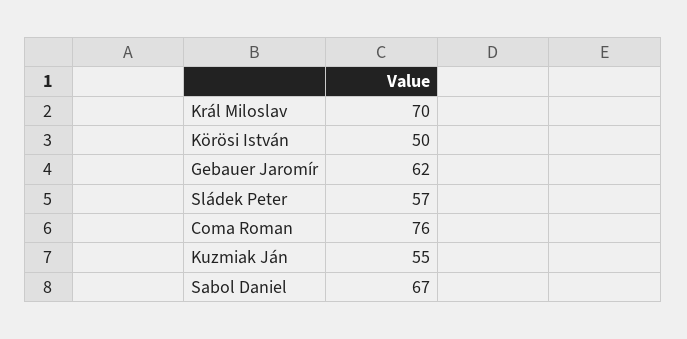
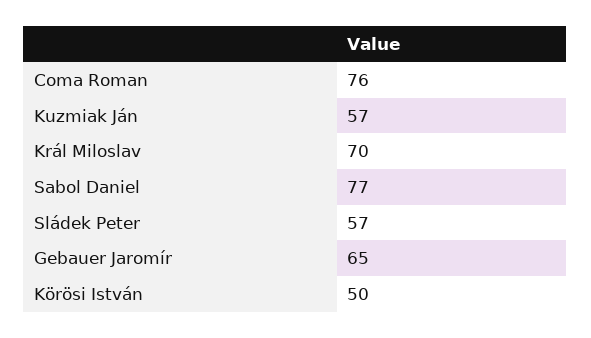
  {
    "Král Miloslav": 70,
    "Körösi István": 50,
-   "Gebauer Jaromír": 62,
+   "Gebauer Jaromír": 65,
    "Sládek Peter": 57,
    "Coma Roman": 76,
-   "Kuzmiak Ján": 55,
+   "Kuzmiak Ján": 57,
-   "Sabol Daniel": 67
+   "Sabol Daniel": 77
  }

